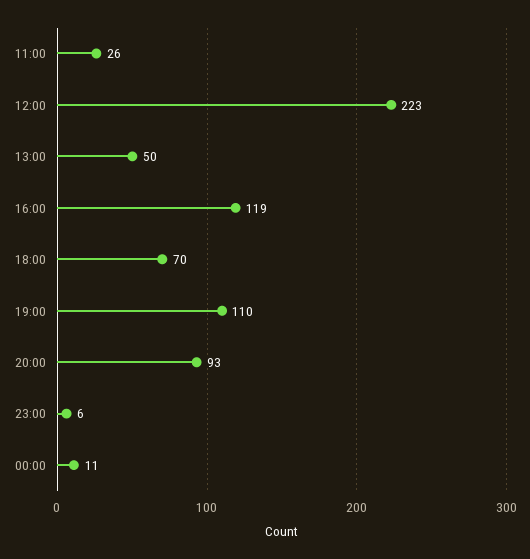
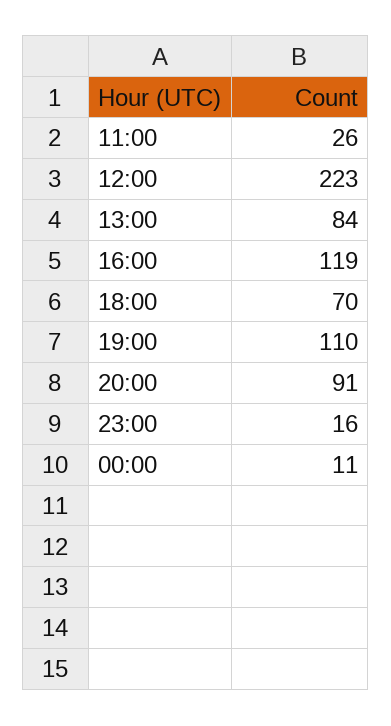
  {
    "11:00": 26,
    "12:00": 223,
-   "13:00": 50,
+   "13:00": 84,
    "16:00": 119,
    "18:00": 70,
    "19:00": 110,
-   "20:00": 93,
+   "20:00": 91,
-   "23:00": 6,
+   "23:00": 16,
    "00:00": 11
  }

